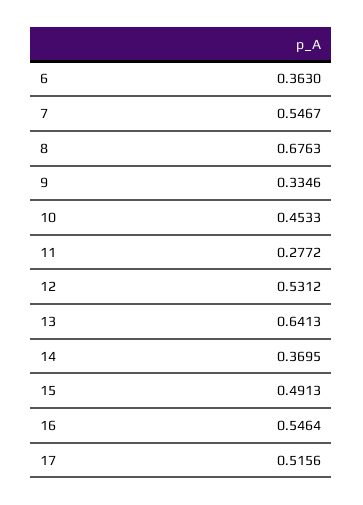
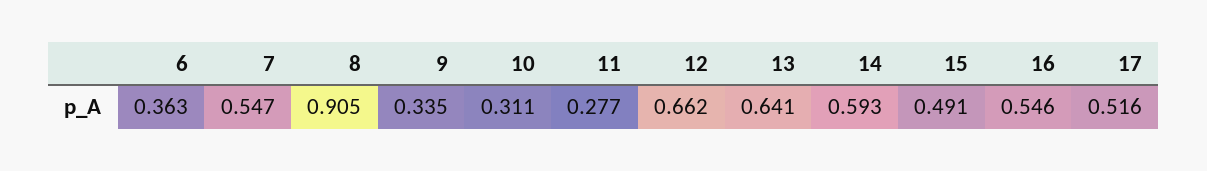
  {
    "6": 0.363,
    "7": 0.5467,
-   "8": 0.6763,
+   "8": 0.905,
    "9": 0.3346,
-   "10": 0.4533,
+   "10": 0.311,
    "11": 0.2772,
-   "12": 0.5312,
+   "12": 0.662,
    "13": 0.6413,
-   "14": 0.3695,
+   "14": 0.593,
    "15": 0.4913,
    "16": 0.5464,
    "17": 0.5156
  }

